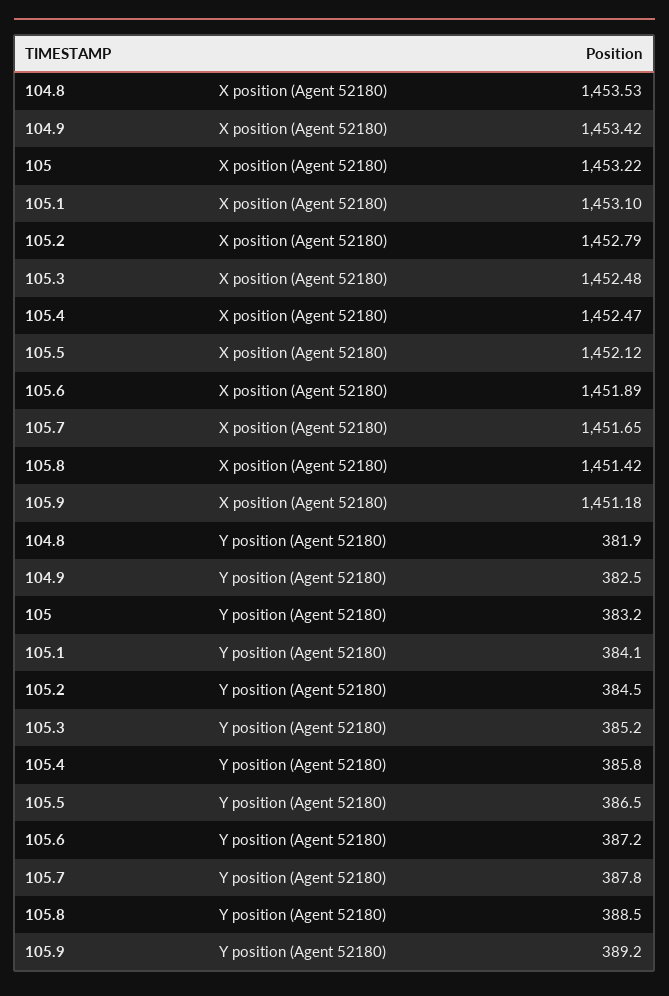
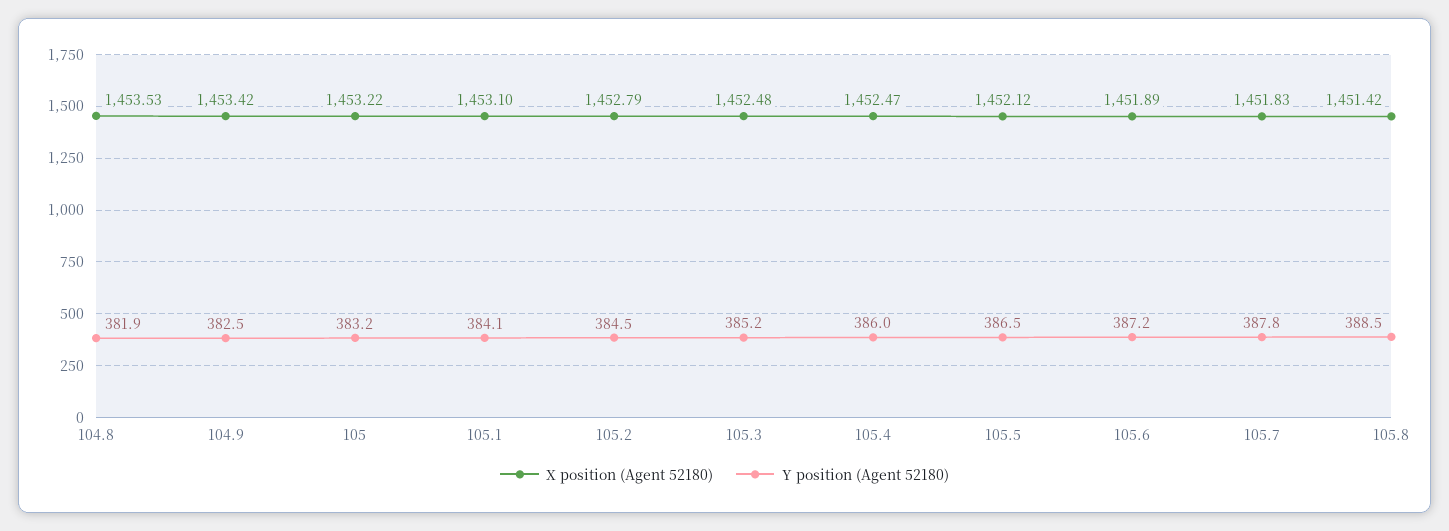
  {
    "X position (Agent 52180)": {
      "104.8": 1453.53,
      "104.9": 1453.42,
      "105": 1453.22,
      "105.1": 1453.1,
      "105.2": 1452.79,
      "105.3": 1452.48,
      "105.4": 1452.47,
      "105.5": 1452.12,
      "105.6": 1451.89,
-     "105.7": 1451.65,
+     "105.7": 1451.83,
-     "105.8": 1451.42,
+     "105.8": 1451.42
-     "105.9": 1451.18
    },
    "Y position (Agent 52180)": {
      "104.8": 381.9,
      "104.9": 382.5,
      "105": 383.2,
      "105.1": 384.1,
      "105.2": 384.5,
      "105.3": 385.2,
-     "105.4": 385.8,
+     "105.4": 386,
      "105.5": 386.5,
      "105.6": 387.2,
      "105.7": 387.8,
-     "105.8": 388.5,
+     "105.8": 388.5
-     "105.9": 389.2
    }
  }

